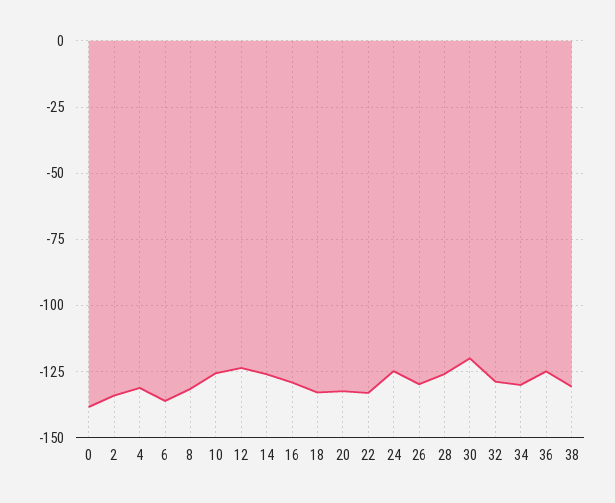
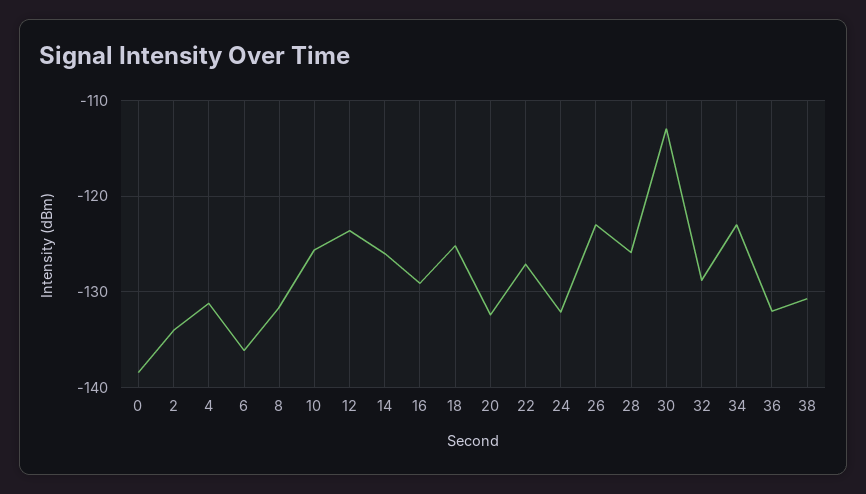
  {
    "0": -138,
    "2": -134,
    "4": -131,
    "6": -136,
    "8": -132,
    "10": -126,
    "12": -124,
    "14": -126,
    "16": -129,
-   "18": -132.5,
+   "18": -125,
    "20": -132,
-   "22": -132.5,
+   "22": -127,
-   "24": -125,
+   "24": -132,
-   "26": -130,
+   "26": -123,
    "28": -126,
-   "30": -120,
+   "30": -113,
    "32": -129,
-   "34": -130,
+   "34": -123,
-   "36": -125,
+   "36": -132,
    "38": -131
  }

